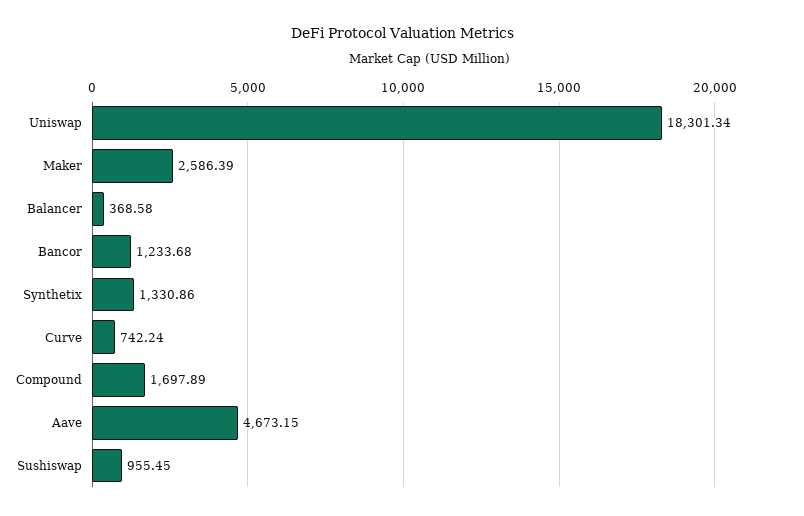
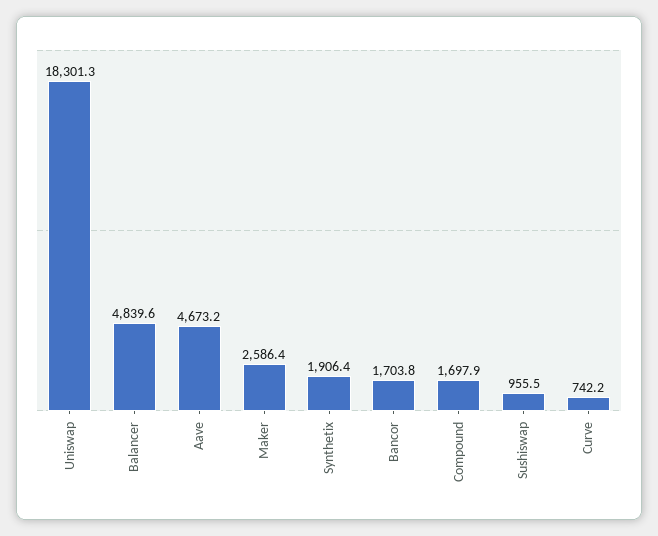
  {
    "Uniswap": 18301.34,
    "Maker": 2586.39,
-   "Balancer": 368.58,
+   "Balancer": 4839.6,
-   "Bancor": 1233.68,
+   "Bancor": 1703.8,
-   "Synthetix": 1330.86,
+   "Synthetix": 1906.4,
    "Curve": 742.24,
    "Compound": 1697.89,
    "Aave": 4673.15,
    "Sushiswap": 955.45
  }

